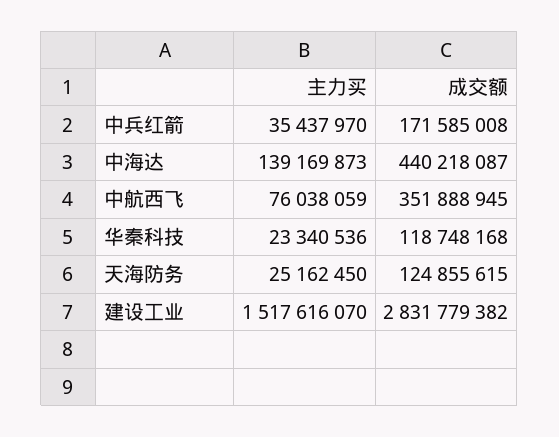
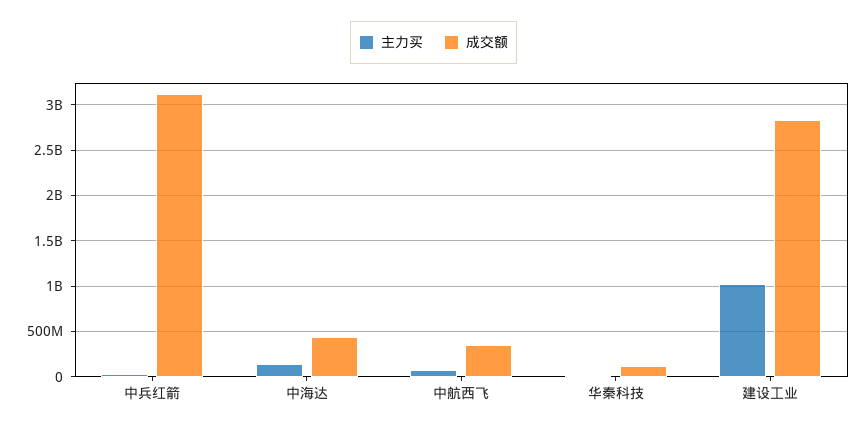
  {
    "主力买": {
      "中兵红箭": 35437970,
      "中海达": 139169873,
      "中航西飞": 76038059,
      "华秦科技": 23340536,
-     "天海防务": 25162450,
-     "建设工业": 1517616070
+     "建设工业": 1000000000
    },
    "成交额": {
-     "中兵红箭": 171585008,
+     "中兵红箭": 3100000000,
      "中海达": 440218087,
      "中航西飞": 351888945,
      "华秦科技": 118748168,
-     "天海防务": 124855615,
      "建设工业": 2831779382
    }
  }

